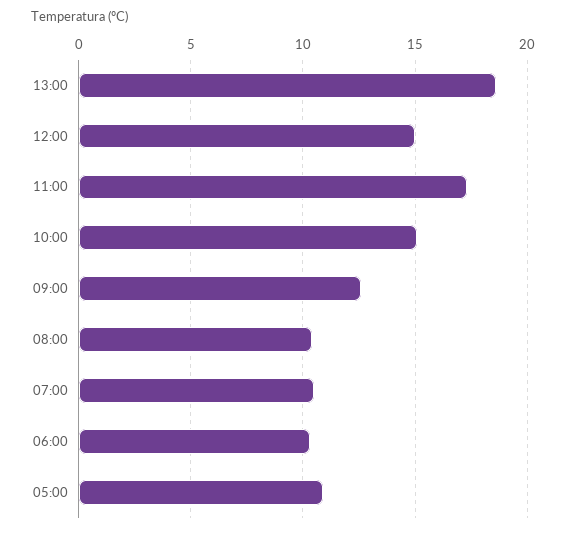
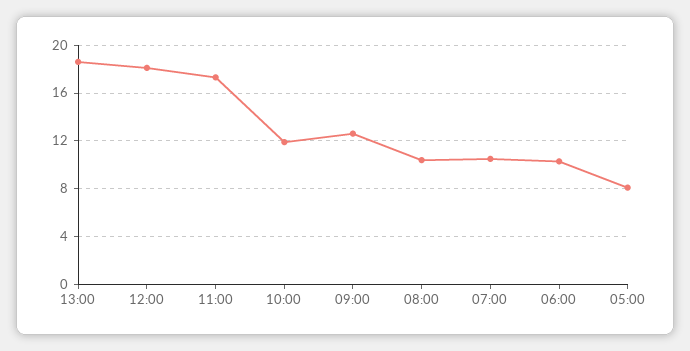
  {
    "13:00": 18.5,
-   "12:00": 15,
+   "12:00": 18,
    "11:00": 17.5,
-   "10:00": 15,
+   "10:00": 12,
    "09:00": 12.5,
    "08:00": 10.5,
    "07:00": 10.5,
    "06:00": 10.5,
-   "05:00": 11
+   "05:00": 8
  }

